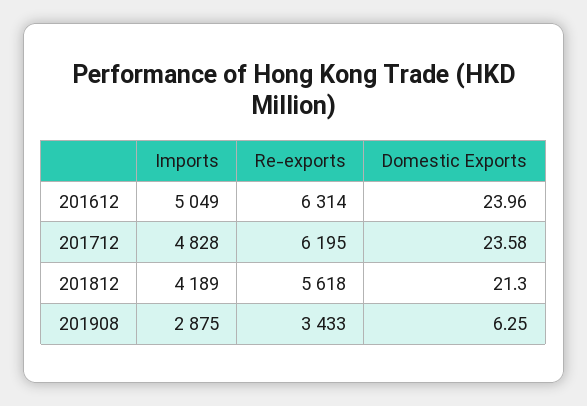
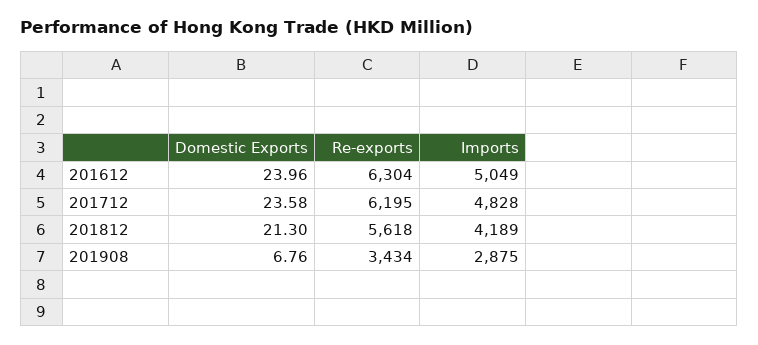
  {
    "Imports": {
      "201612": 5049,
      "201712": 4828,
      "201812": 4189,
      "201908": 2875
    },
    "Re-exports": {
-     "201612": 6314,
+     "201612": 6304,
      "201712": 6195,
      "201812": 5618,
-     "201908": 3433
+     "201908": 3434
    },
    "Domestic Exports": {
      "201612": 23.96,
      "201712": 23.58,
      "201812": 21.3,
-     "201908": 6.25
+     "201908": 6.76
    }
  }

